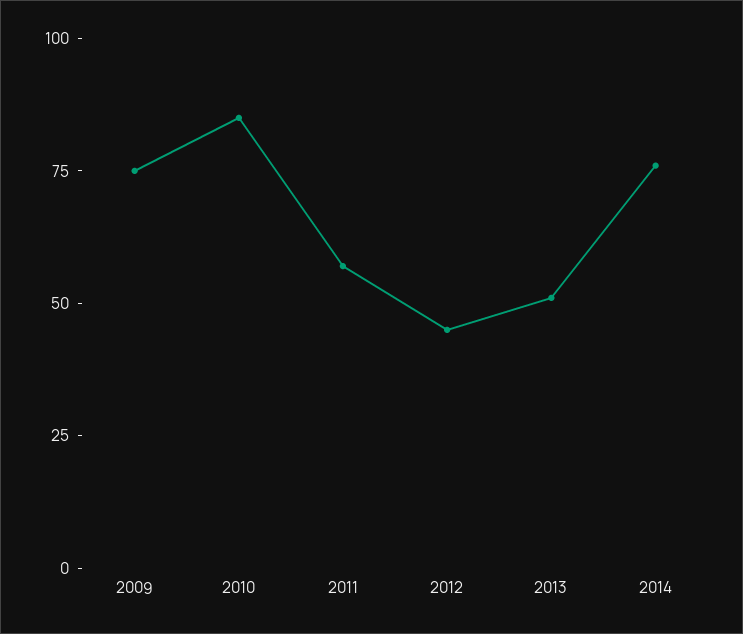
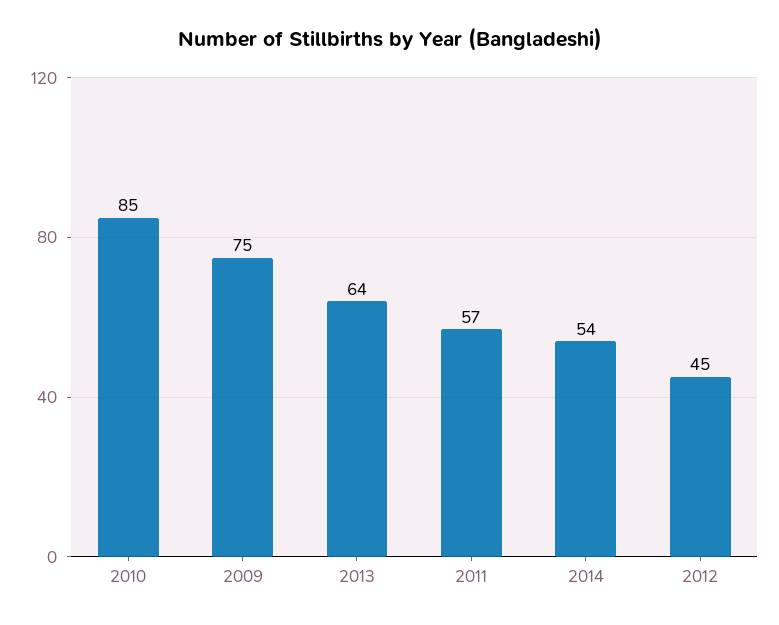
  {
    "2009": 75,
    "2010": 85,
    "2011": 57,
    "2012": 45,
-   "2013": 50,
+   "2013": 64,
-   "2014": 75
+   "2014": 54
  }

